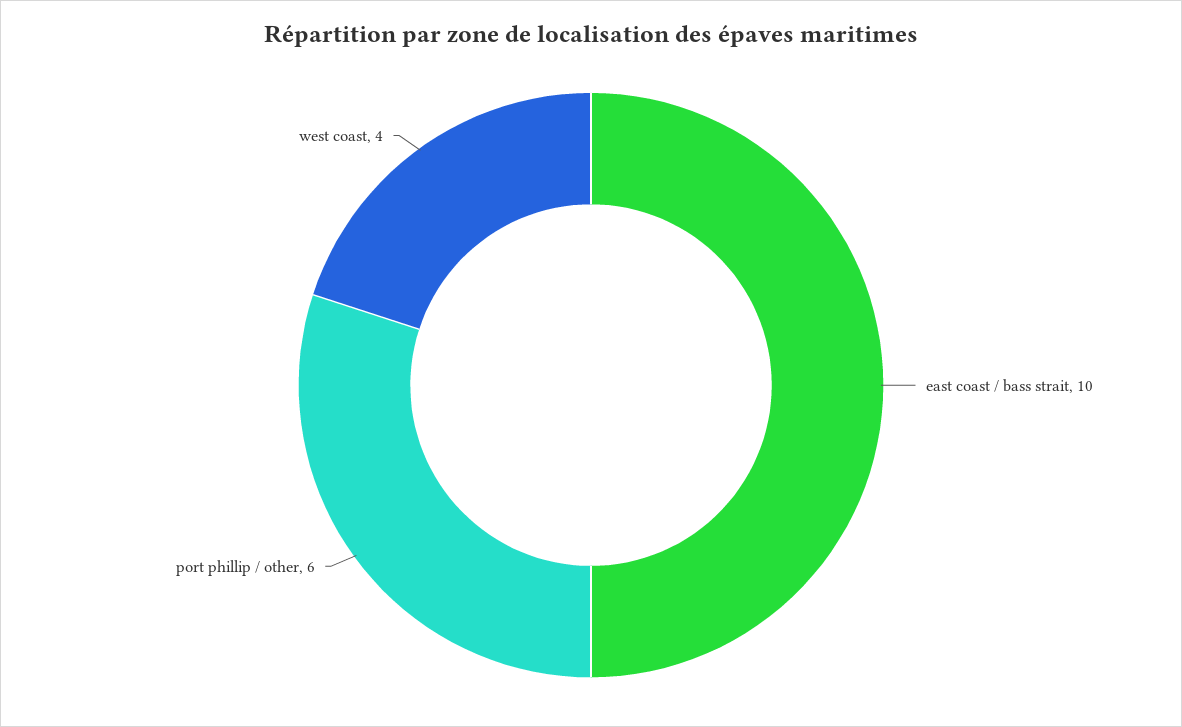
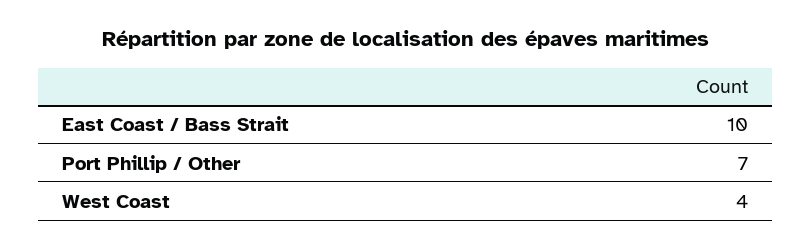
  {
    "east coast / bass strait": 10,
-   "port phillip / other": 6,
+   "port phillip / other": 7,
    "west coast": 4
  }

